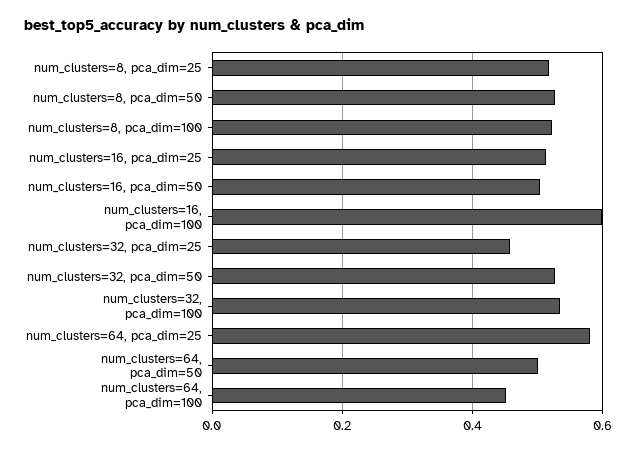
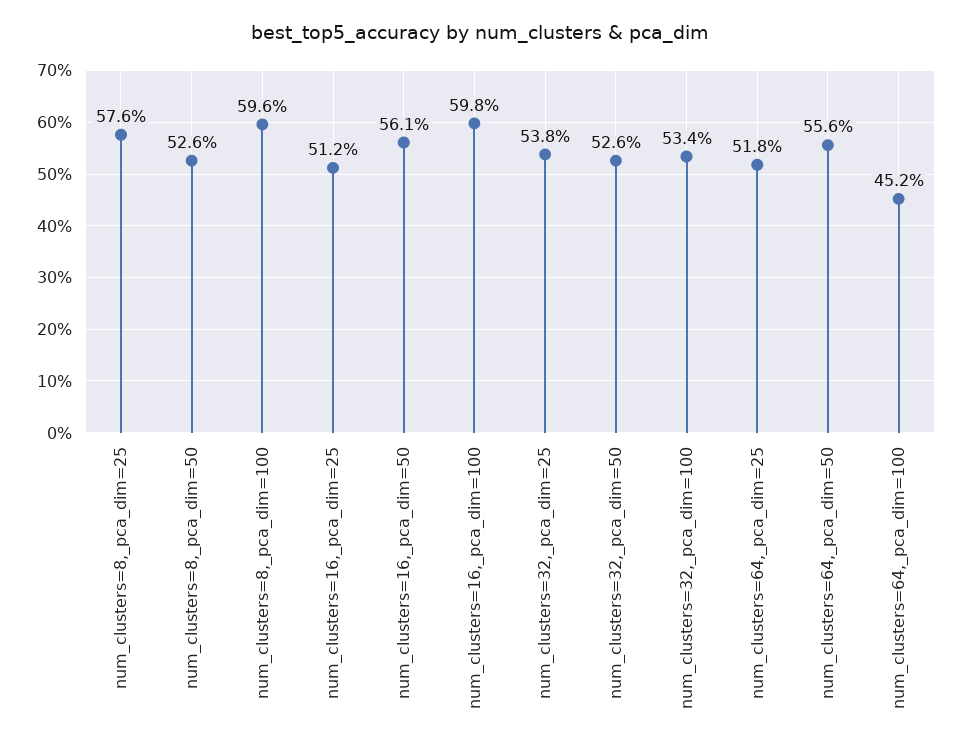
  {
-   "num_clusters=8, pca_dim=25": 0.52,
+   "num_clusters=8, pca_dim=25": 0.576,
    "num_clusters=8, pca_dim=50": 0.526,
-   "num_clusters=8, pca_dim=100": 0.52,
+   "num_clusters=8, pca_dim=100": 0.596,
    "num_clusters=16, pca_dim=25": 0.512,
-   "num_clusters=16, pca_dim=50": 0.5,
+   "num_clusters=16, pca_dim=50": 0.561,
    "num_clusters=16, pca_dim=100": 0.598,
-   "num_clusters=32, pca_dim=25": 0.46,
+   "num_clusters=32, pca_dim=25": 0.538,
    "num_clusters=32, pca_dim=50": 0.526,
    "num_clusters=32, pca_dim=100": 0.534,
-   "num_clusters=64, pca_dim=25": 0.58,
+   "num_clusters=64, pca_dim=25": 0.518,
-   "num_clusters=64, pca_dim=50": 0.5,
+   "num_clusters=64, pca_dim=50": 0.556,
    "num_clusters=64, pca_dim=100": 0.452
  }

